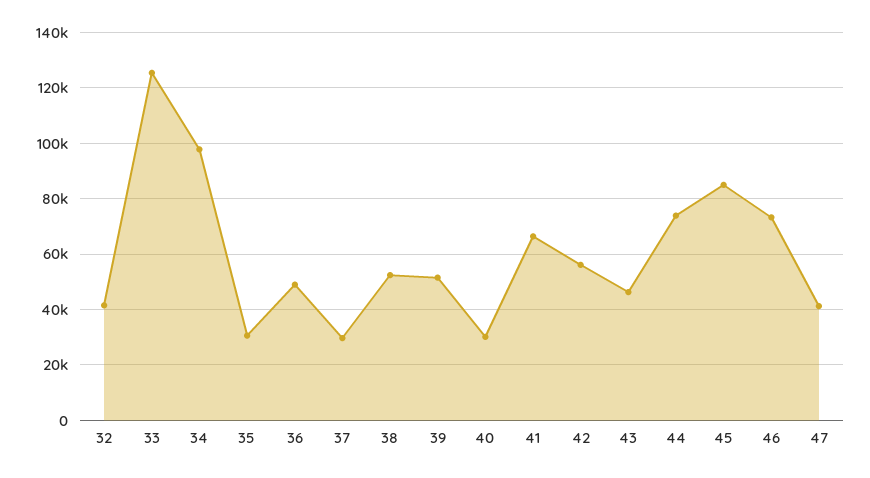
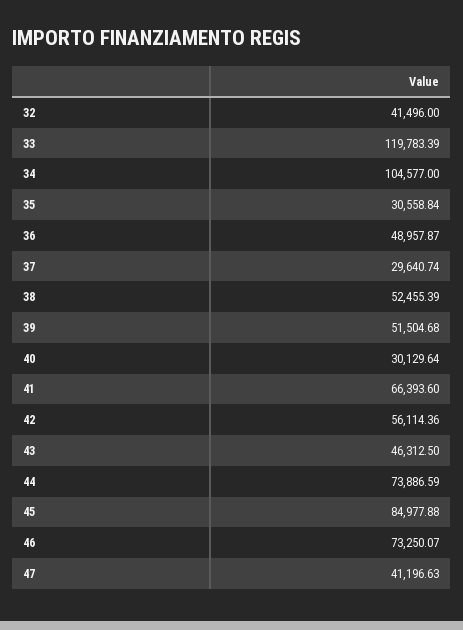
  {
    "32": 41496,
-   "33": 125000,
+   "33": 119783.39,
-   "34": 97500,
+   "34": 104577,
    "35": 30558.84,
    "36": 48957.87,
    "37": 29640.74,
    "38": 52455.39,
    "39": 51504.68,
    "40": 30129.64,
    "41": 66393.6,
    "42": 56114.36,
    "43": 46312.5,
    "44": 73886.59,
    "45": 84977.88,
    "46": 73250.07,
    "47": 41196.63
  }

